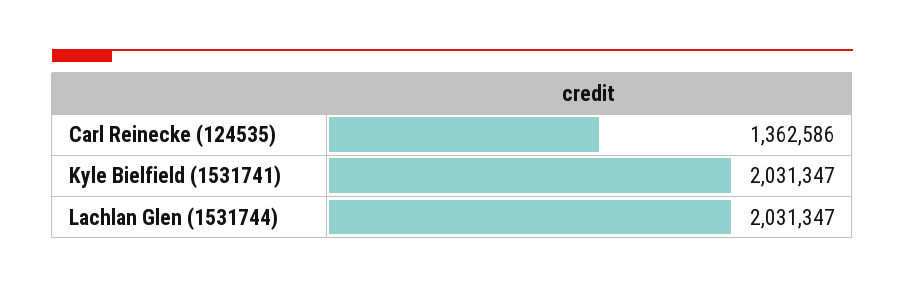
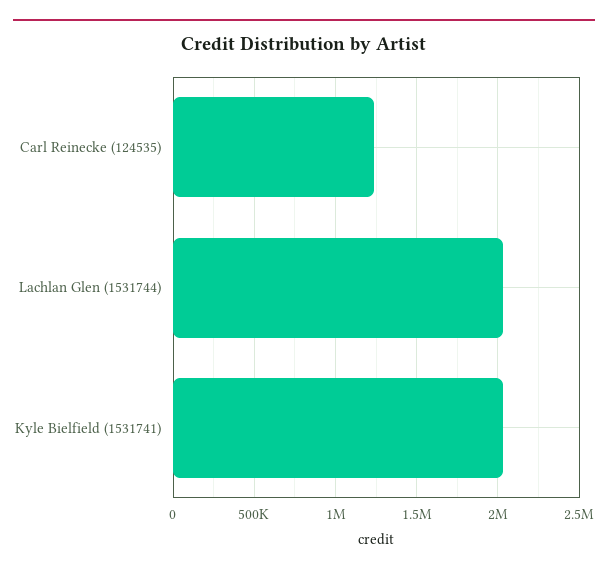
  {
-   "Carl Reinecke (124535)": 1362586,
+   "Carl Reinecke (124535)": 1250000,
    "Kyle Bielfield (1531741)": 2031347,
    "Lachlan Glen (1531744)": 2031347
  }

